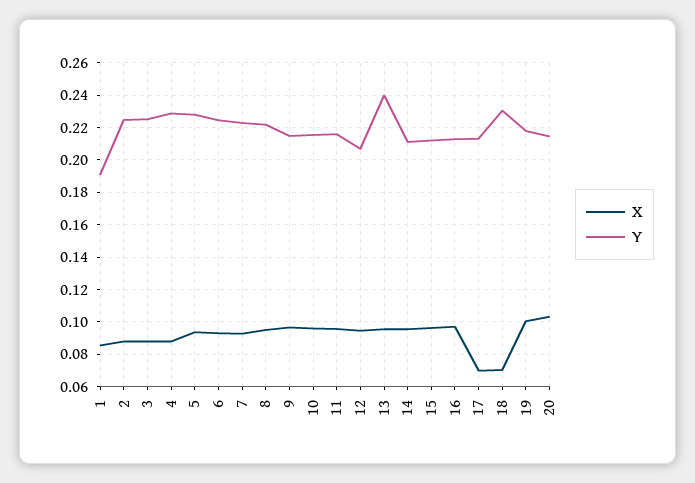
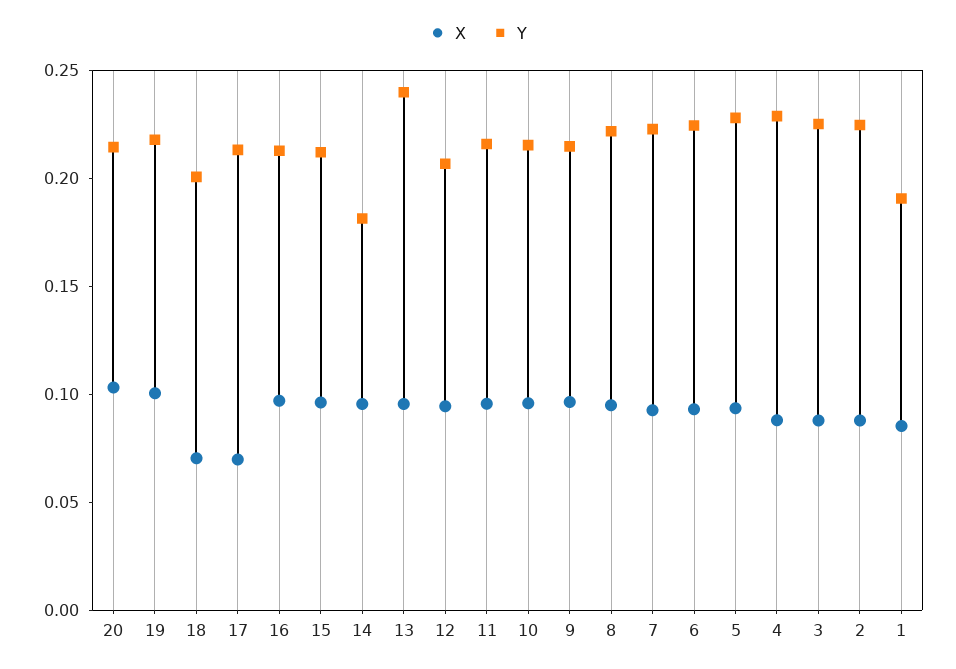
  {
    "X": {
      "1": 0.085,
      "2": 0.09,
      "3": 0.09,
      "4": 0.09,
      "5": 0.095,
      "6": 0.095,
      "7": 0.095,
      "8": 0.095,
      "9": 0.095,
      "10": 0.095,
      "11": 0.095,
      "12": 0.095,
      "13": 0.095,
      "14": 0.095,
      "15": 0.095,
      "16": 0.095,
      "17": 0.07,
      "18": 0.07,
      "19": 0.1,
      "20": 0.105
    },
    "Y": {
      "1": 0.19,
      "2": 0.225,
      "3": 0.225,
      "4": 0.23,
      "5": 0.23,
      "6": 0.225,
      "7": 0.225,
      "8": 0.22,
      "9": 0.215,
      "10": 0.215,
      "11": 0.215,
      "12": 0.205,
      "13": 0.24,
-     "14": 0.21,
+     "14": 0.18,
      "15": 0.21,
      "16": 0.215,
      "17": 0.215,
-     "18": 0.23,
+     "18": 0.2,
      "19": 0.22,
      "20": 0.215
    }
  }

